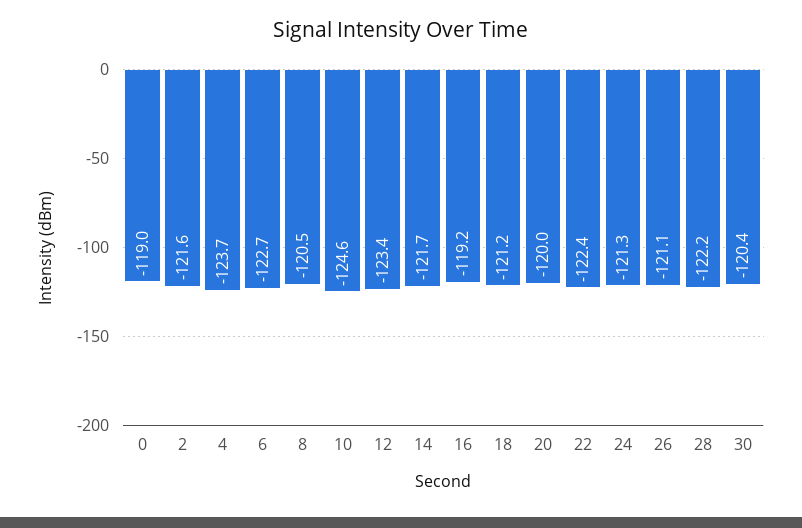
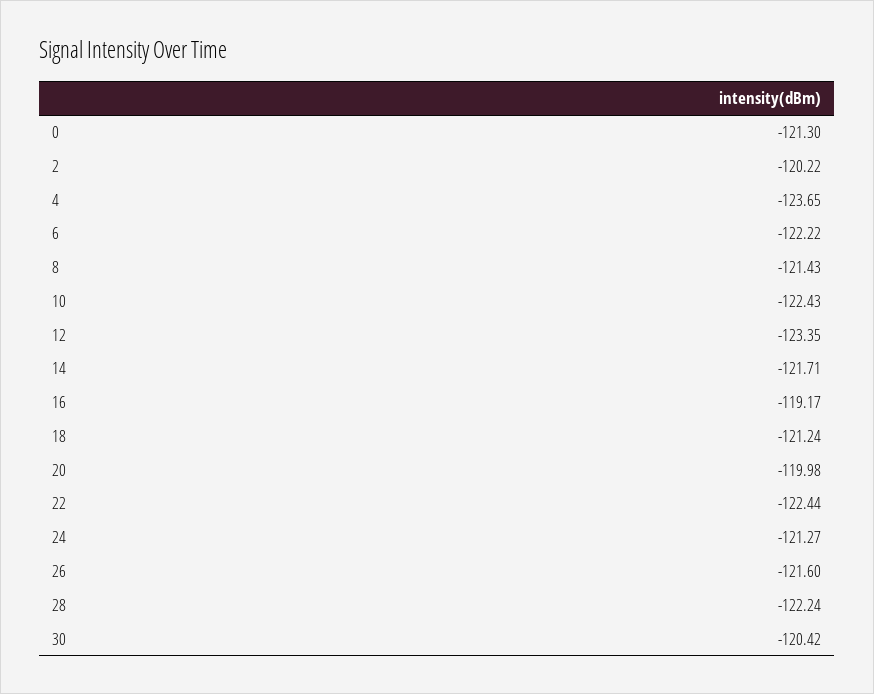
  {
-   "0": -119,
+   "0": -121.3,
-   "2": -121.6,
+   "2": -120.22,
    "4": -123.65,
-   "6": -122.7,
+   "6": -122.22,
-   "8": -120.5,
+   "8": -121.43,
-   "10": -124.6,
+   "10": -122.43,
    "12": -123.35,
    "14": -121.71,
    "16": -119.17,
    "18": -121.24,
    "20": -119.98,
    "22": -122.44,
    "24": -121.27,
-   "26": -121.1,
+   "26": -121.6,
    "28": -122.24,
    "30": -120.42
  }

